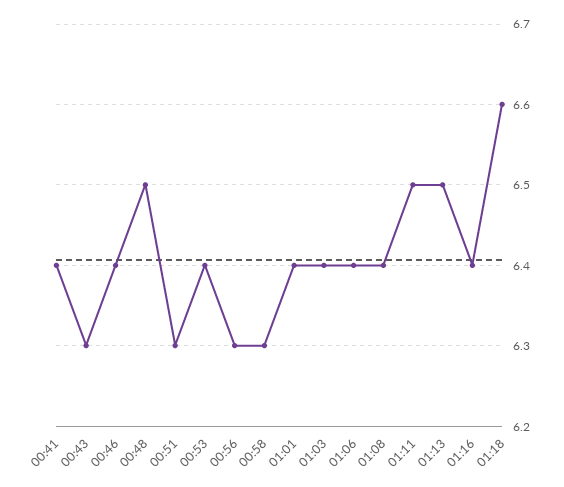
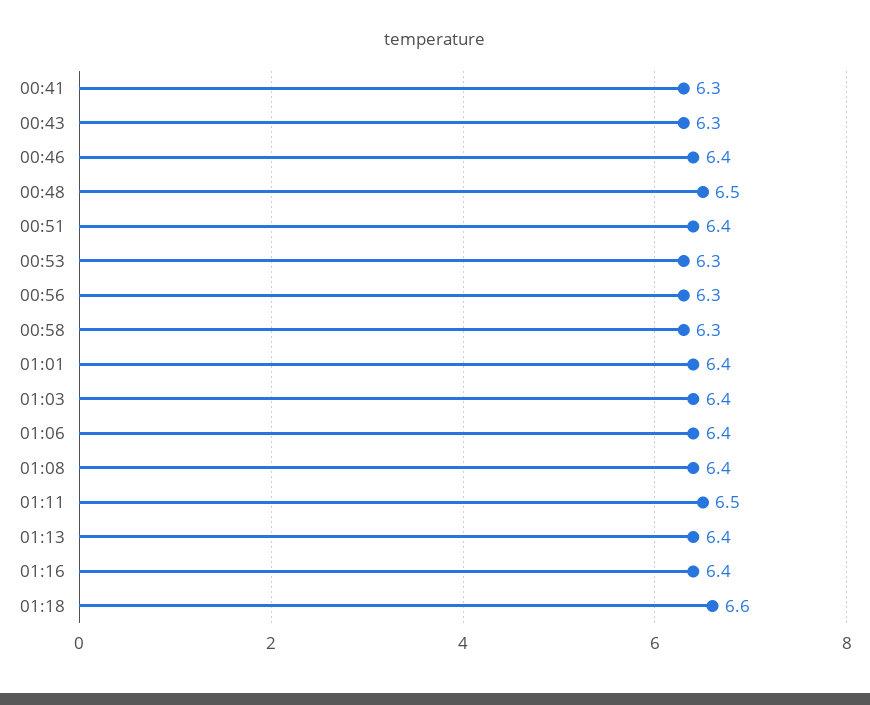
  {
-   "00:41": 6.4,
+   "00:41": 6.3,
    "00:43": 6.3,
    "00:46": 6.4,
    "00:48": 6.5,
-   "00:51": 6.3,
+   "00:51": 6.4,
-   "00:53": 6.4,
+   "00:53": 6.3,
    "00:56": 6.3,
    "00:58": 6.3,
    "01:01": 6.4,
    "01:03": 6.4,
    "01:06": 6.4,
    "01:08": 6.4,
    "01:11": 6.5,
-   "01:13": 6.5,
+   "01:13": 6.4,
    "01:16": 6.4,
    "01:18": 6.6
  }

